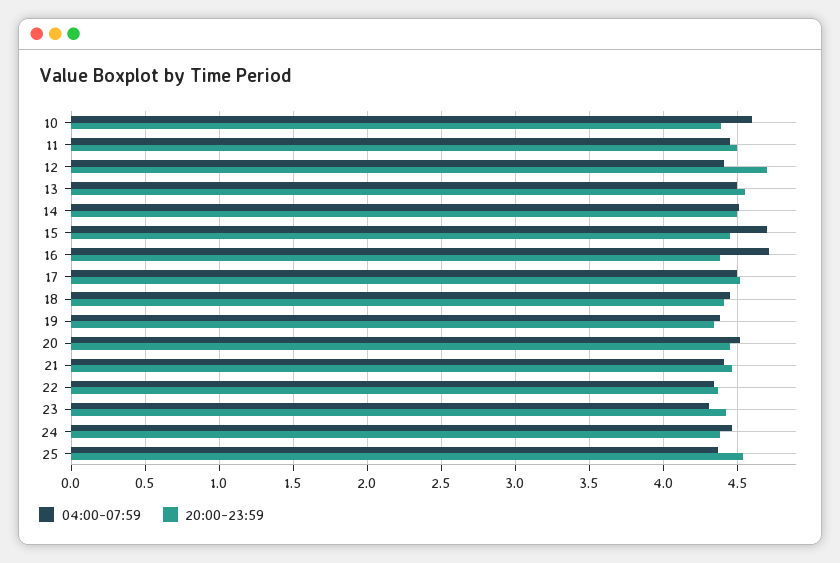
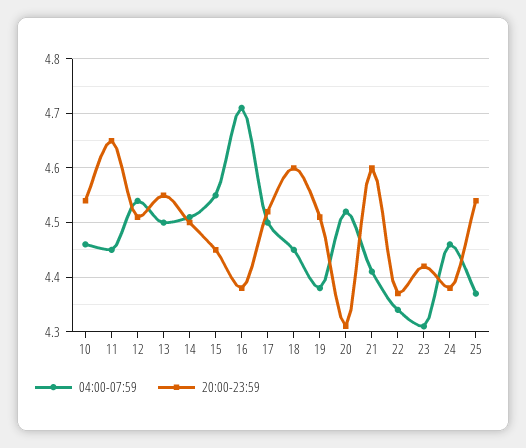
  {
    "04:00-07:59": {
-     "10": 4.6,
+     "10": 4.45,
      "11": 4.45,
-     "12": 4.4,
+     "12": 4.55,
      "13": 4.5,
      "14": 4.5,
-     "15": 4.7,
+     "15": 4.55,
      "16": 4.7,
      "17": 4.5,
      "18": 4.45,
      "19": 4.4,
      "20": 4.5,
      "21": 4.4,
      "22": 4.35,
      "23": 4.3,
      "24": 4.45,
      "25": 4.35
    },
    "20:00-23:59": {
-     "10": 4.4,
+     "10": 4.55,
-     "11": 4.5,
+     "11": 4.65,
-     "12": 4.7,
+     "12": 4.5,
      "13": 4.55,
      "14": 4.5,
      "15": 4.45,
      "16": 4.4,
      "17": 4.5,
-     "18": 4.4,
+     "18": 4.6,
-     "19": 4.35,
+     "19": 4.5,
-     "20": 4.45,
+     "20": 4.3,
-     "21": 4.45,
+     "21": 4.6,
      "22": 4.35,
      "23": 4.4,
      "24": 4.4,
      "25": 4.55
    }
  }

